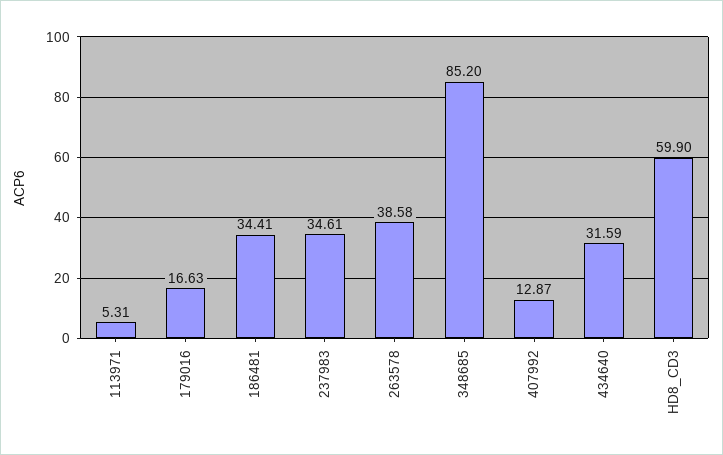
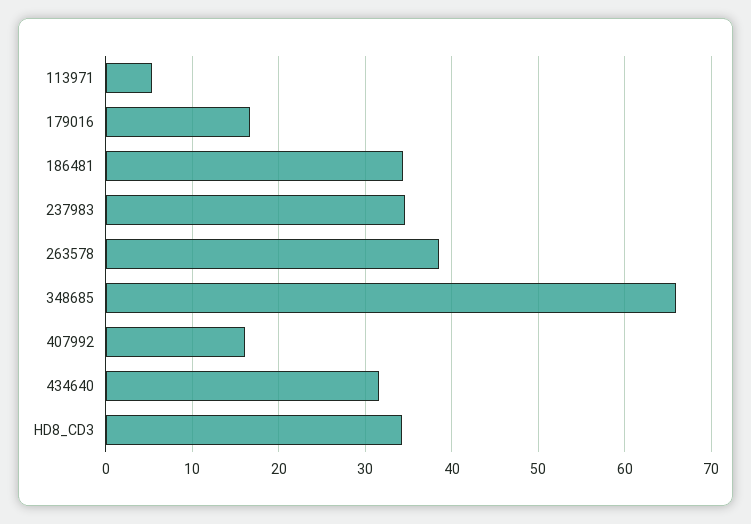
  {
    "113971": 5.31,
    "179016": 16.63,
    "186481": 34.41,
    "237983": 34.61,
    "263578": 38.58,
-   "348685": 85.2,
+   "348685": 66,
-   "407992": 12.87,
+   "407992": 16,
    "434640": 31.59,
-   "HD8_CD3": 59.9
+   "HD8_CD3": 34
  }

